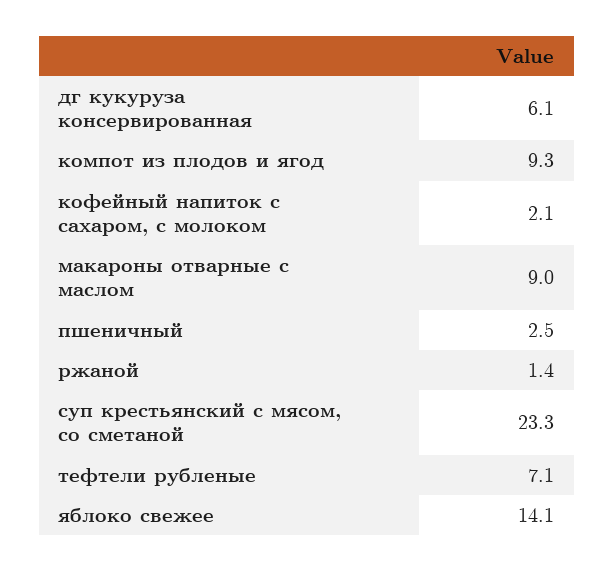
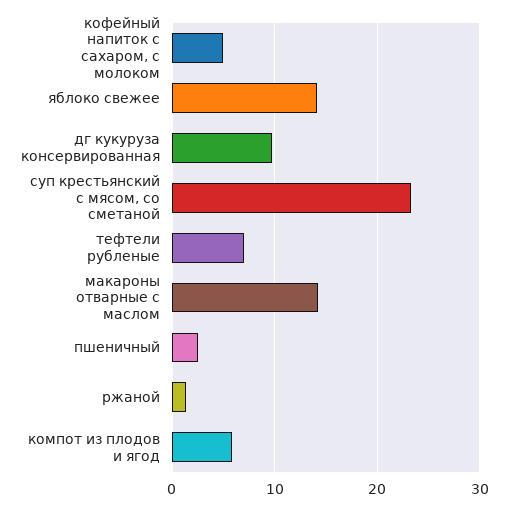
  {
-   "дг кукуруза консервированная": 6.1,
+   "дг кукуруза консервированная": 10,
-   "компот из плодов и ягод": 9.3,
+   "компот из плодов и ягод": 6,
-   "кофейный напиток с сахаром, с молоком": 2.1,
+   "кофейный напиток с сахаром, с молоком": 5,
-   "макароны отварные с маслом": 9,
+   "макароны отварные с маслом": 14,
    "пшеничный": 2.5,
    "ржаной": 1.4,
    "суп крестьянский с мясом, со сметаной": 23.3,
    "тефтели рубленые": 7.1,
    "яблоко свежее": 14.1
  }

